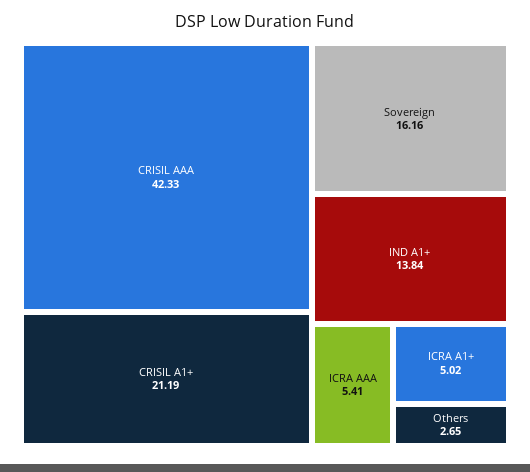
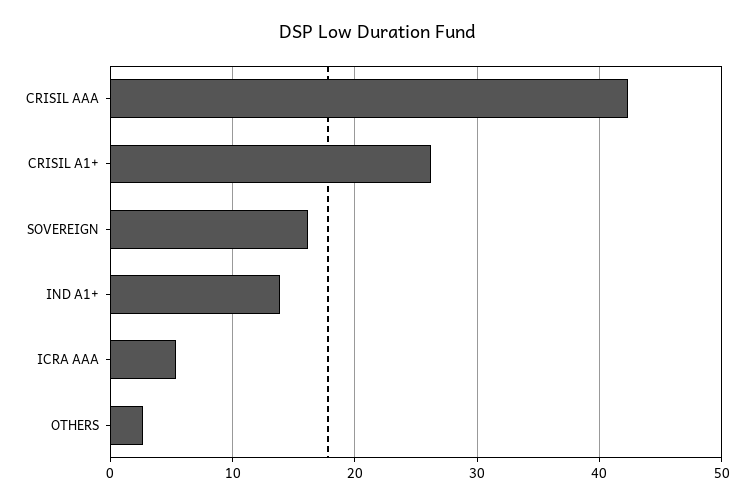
  {
    "CRISIL AAA": 42.33,
-   "CRISIL A1+": 21.19,
+   "CRISIL A1+": 26,
    "Sovereign": 16.16,
    "IND A1+": 13.84,
    "ICRA AAA": 5.41,
-   "ICRA A1+": 5.02,
    "Others": 2.65
  }

